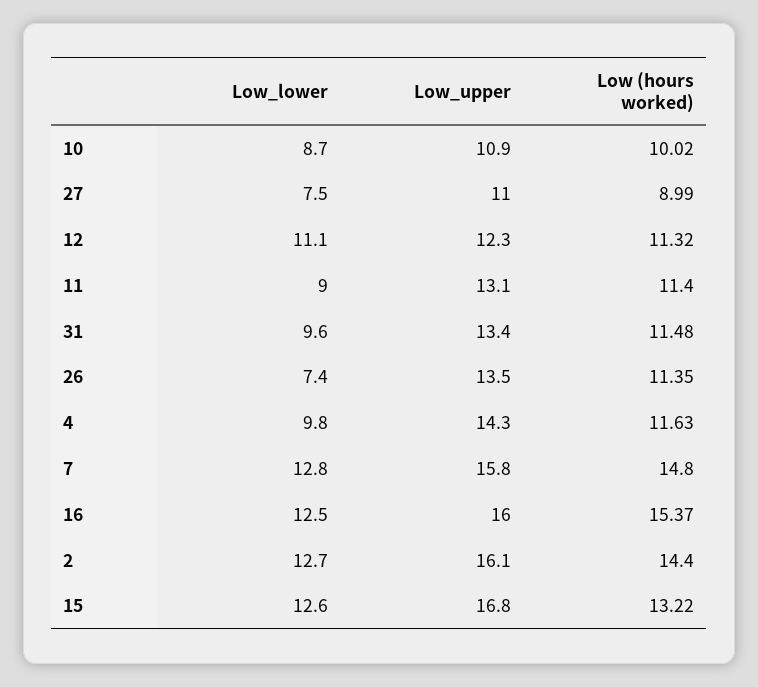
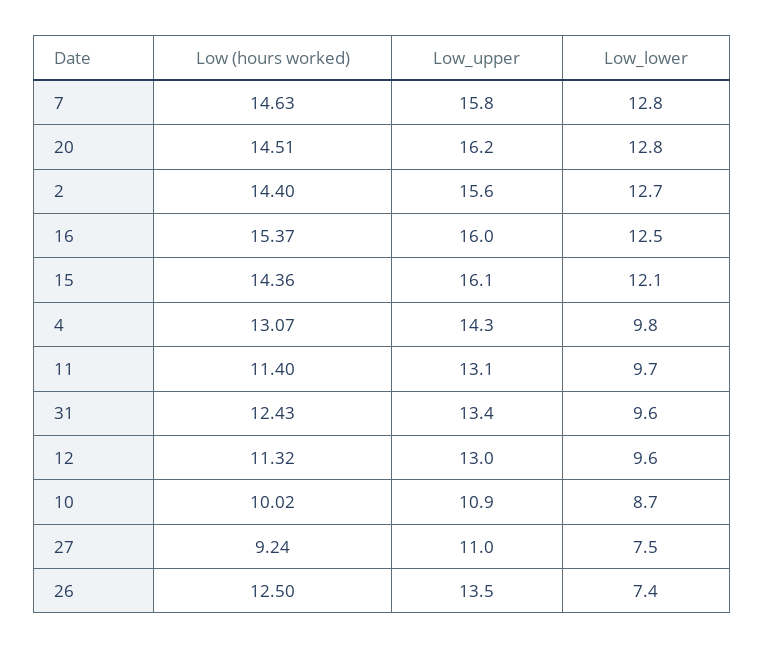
  {
    "Low_lower": {
      "10": 8.7,
      "27": 7.5,
-     "12": 11.1,
+     "12": 9.6,
-     "11": 9,
+     "11": 9.7,
      "31": 9.6,
      "26": 7.4,
      "4": 9.8,
      "7": 12.8,
      "16": 12.5,
      "2": 12.7,
-     "15": 12.6
+     "15": 12.1,
+     "20": 12.8
    },
    "Low_upper": {
      "10": 10.9,
      "27": 11,
-     "12": 12.3,
+     "12": 13,
      "11": 13.1,
      "31": 13.4,
      "26": 13.5,
      "4": 14.3,
      "7": 15.8,
      "16": 16,
-     "2": 16.1,
+     "2": 15.6,
-     "15": 16.8
+     "15": 16.1,
+     "20": 16.2
    },
    "Low (hours worked)": {
      "10": 10.02,
-     "27": 8.99,
+     "27": 9.24,
      "12": 11.32,
      "11": 11.4,
-     "31": 11.48,
+     "31": 12.43,
-     "26": 11.35,
+     "26": 12.5,
-     "4": 11.63,
+     "4": 13.07,
-     "7": 14.8,
+     "7": 14.63,
      "16": 15.37,
      "2": 14.4,
-     "15": 13.22
+     "15": 14.36,
+     "20": 14.51
    }
  }

